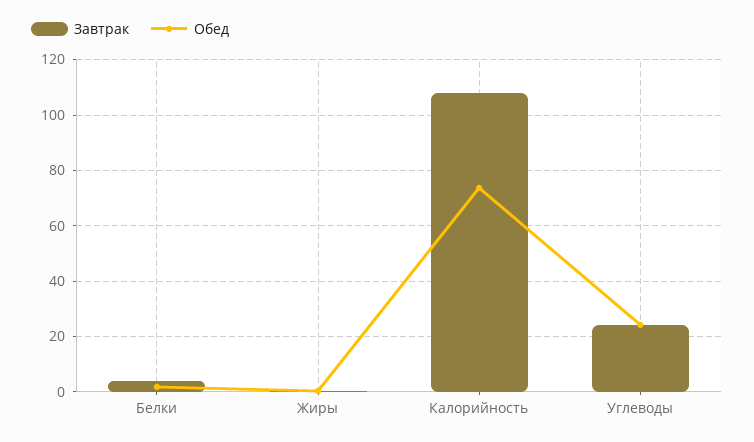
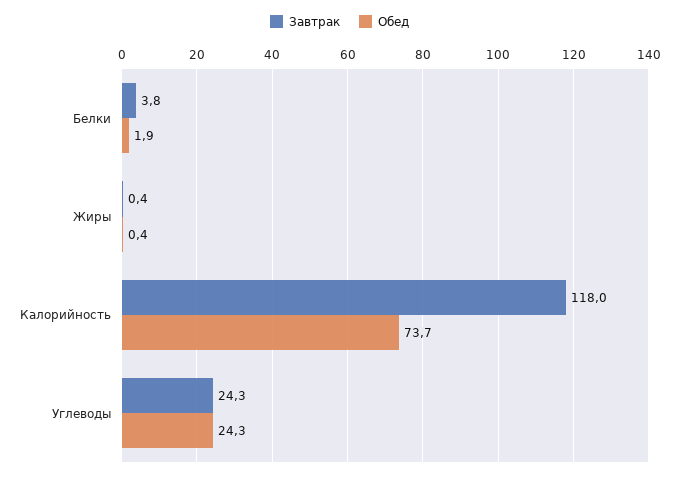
  {
    "Завтрак": {
      "Белки": 3.8,
      "Жиры": 0.4,
-     "Калорийность": 107.5,
+     "Калорийность": 118,
      "Углеводы": 24.3
    },
    "Обед": {
      "Белки": 1.9,
      "Жиры": 0.4,
      "Калорийность": 73.7,
      "Углеводы": 24.3
    }
  }

